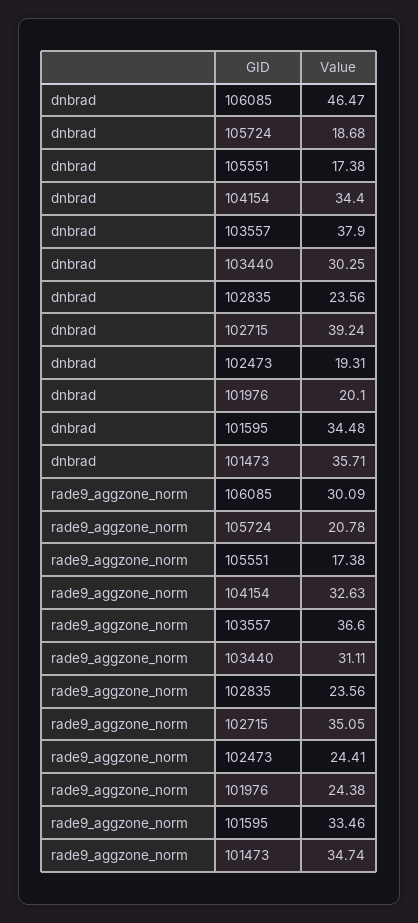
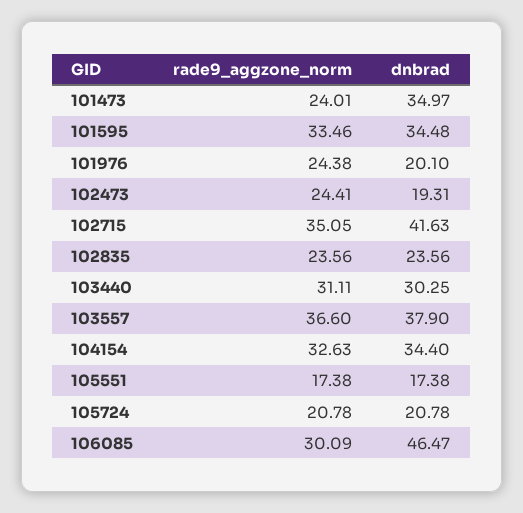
  {
    "dnbrad": {
      "106085": 46.47,
-     "105724": 18.68,
+     "105724": 20.78,
      "105551": 17.38,
      "104154": 34.4,
      "103557": 37.9,
      "103440": 30.25,
      "102835": 23.56,
-     "102715": 39.24,
+     "102715": 41.63,
      "102473": 19.31,
      "101976": 20.1,
      "101595": 34.48,
-     "101473": 35.71
+     "101473": 34.97
    },
    "rade9_aggzone_norm": {
      "106085": 30.09,
      "105724": 20.78,
      "105551": 17.38,
      "104154": 32.63,
      "103557": 36.6,
      "103440": 31.11,
      "102835": 23.56,
      "102715": 35.05,
      "102473": 24.41,
      "101976": 24.38,
      "101595": 33.46,
-     "101473": 34.74
+     "101473": 24.01
    }
  }

